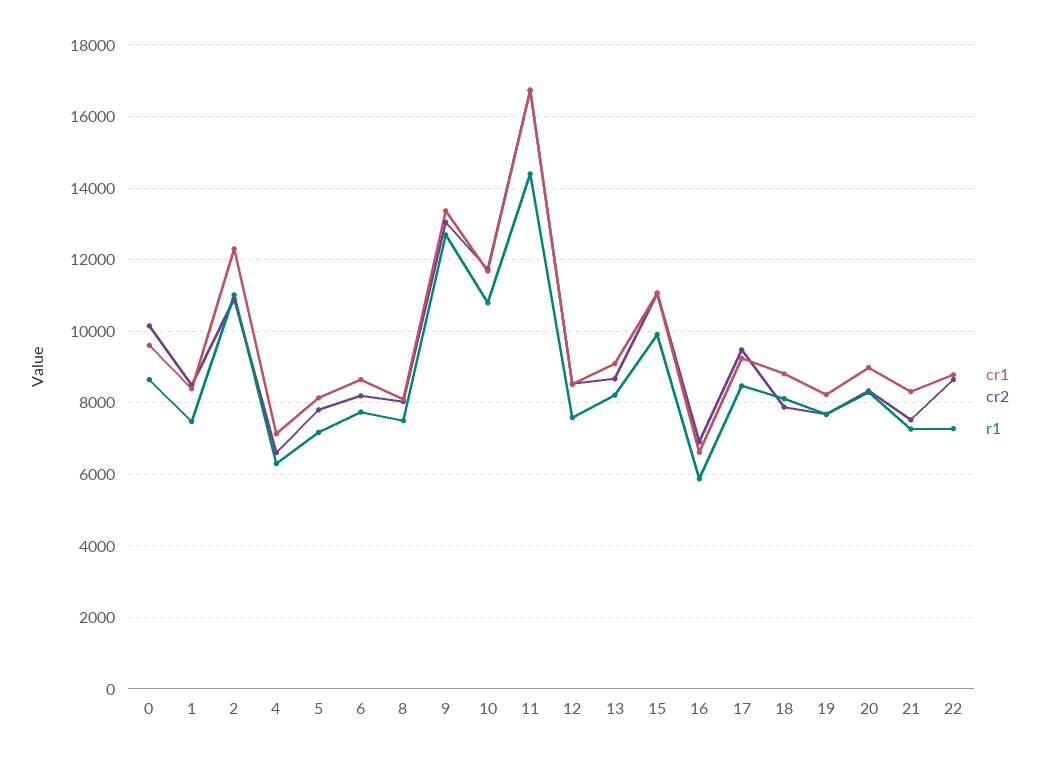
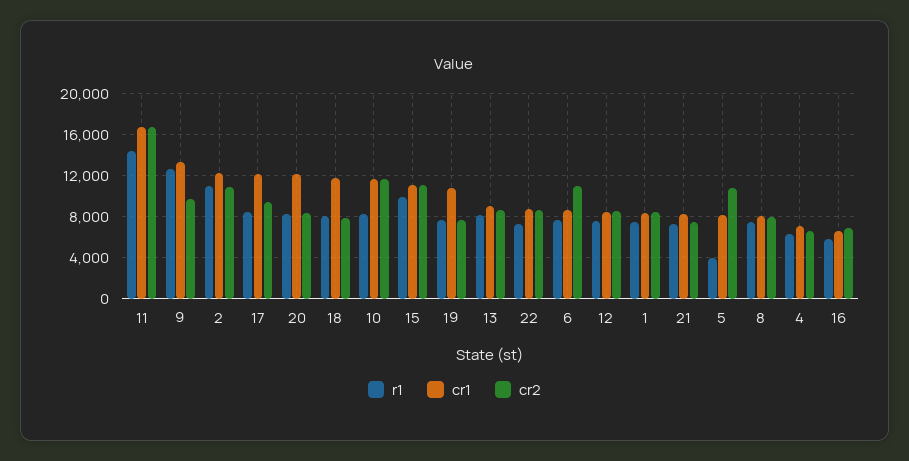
  {
    "cr1": {
-     "0": 9600,
      "1": 8400,
      "2": 12400,
      "4": 7200,
      "5": 8200,
      "6": 8600,
      "8": 8000,
      "9": 13400,
      "10": 11600,
      "11": 16800,
      "12": 8600,
      "13": 9000,
      "15": 11000,
      "16": 6600,
-     "17": 9200,
+     "17": 12000,
-     "18": 8800,
+     "18": 12000,
-     "19": 8200,
+     "19": 11000,
-     "20": 9000,
+     "20": 12000,
      "21": 8400,
      "22": 8800
    },
    "cr2": {
-     "0": 10200,
      "1": 8400,
      "2": 11000,
      "4": 6600,
-     "5": 7800,
+     "5": 11000,
-     "6": 8200,
+     "6": 11000,
      "8": 8000,
-     "9": 13000,
+     "9": 10000,
      "10": 11800,
      "11": 16800,
      "12": 8600,
      "13": 8600,
      "15": 11000,
      "16": 7000,
      "17": 9400,
      "18": 7800,
      "19": 7600,
      "20": 8400,
      "21": 7600,
      "22": 8600
    },
    "r1": {
-     "0": 8600,
      "1": 7400,
      "2": 11000,
      "4": 6200,
-     "5": 7200,
+     "5": 4000,
      "6": 7800,
      "8": 7400,
      "9": 12600,
-     "10": 10800,
+     "10": 8000,
      "11": 14400,
      "12": 7600,
      "13": 8200,
      "15": 10000,
      "16": 5800,
      "17": 8400,
      "18": 8200,
      "19": 7600,
      "20": 8200,
      "21": 7200,
      "22": 7200
    }
  }

